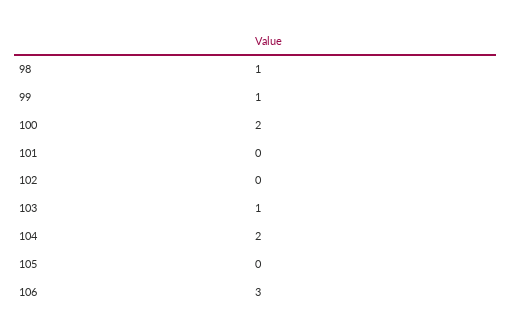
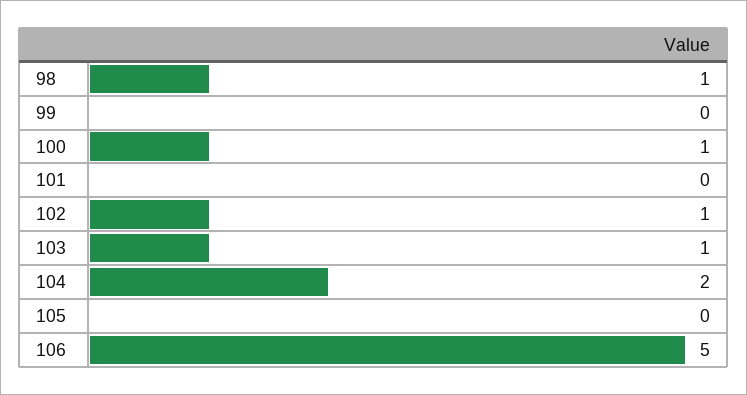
  {
    "98": 1,
-   "99": 1,
+   "99": 0,
-   "100": 2,
+   "100": 1,
    "101": 0,
-   "102": 0,
+   "102": 1,
    "103": 1,
    "104": 2,
    "105": 0,
-   "106": 3
+   "106": 5
  }

